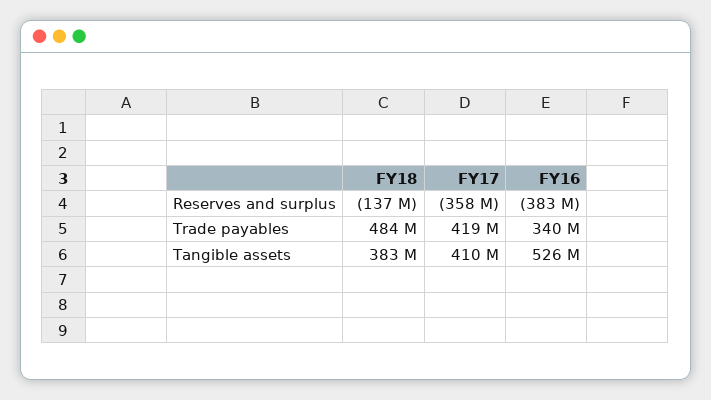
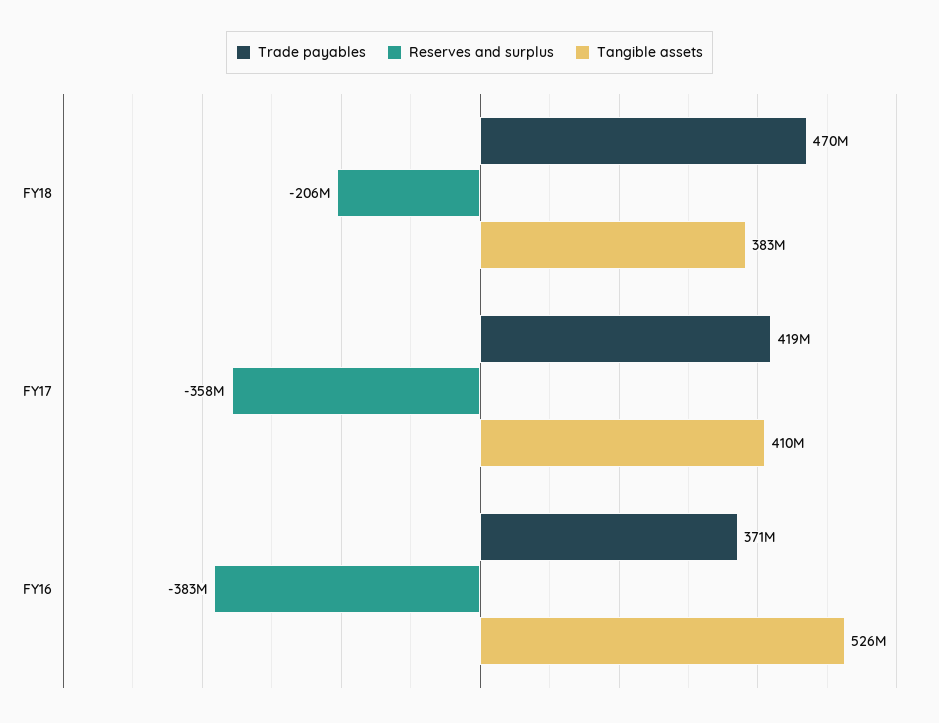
  {
    "Reserves and surplus": {
-     "FY18": -137000000,
+     "FY18": -206000000,
      "FY17": -358000000,
      "FY16": -383000000
    },
    "Trade payables": {
-     "FY18": 484000000,
+     "FY18": 470000000,
      "FY17": 419000000,
-     "FY16": 340000000
+     "FY16": 371000000
    },
    "Tangible assets": {
      "FY18": 383000000,
      "FY17": 410000000,
      "FY16": 526000000
    }
  }

